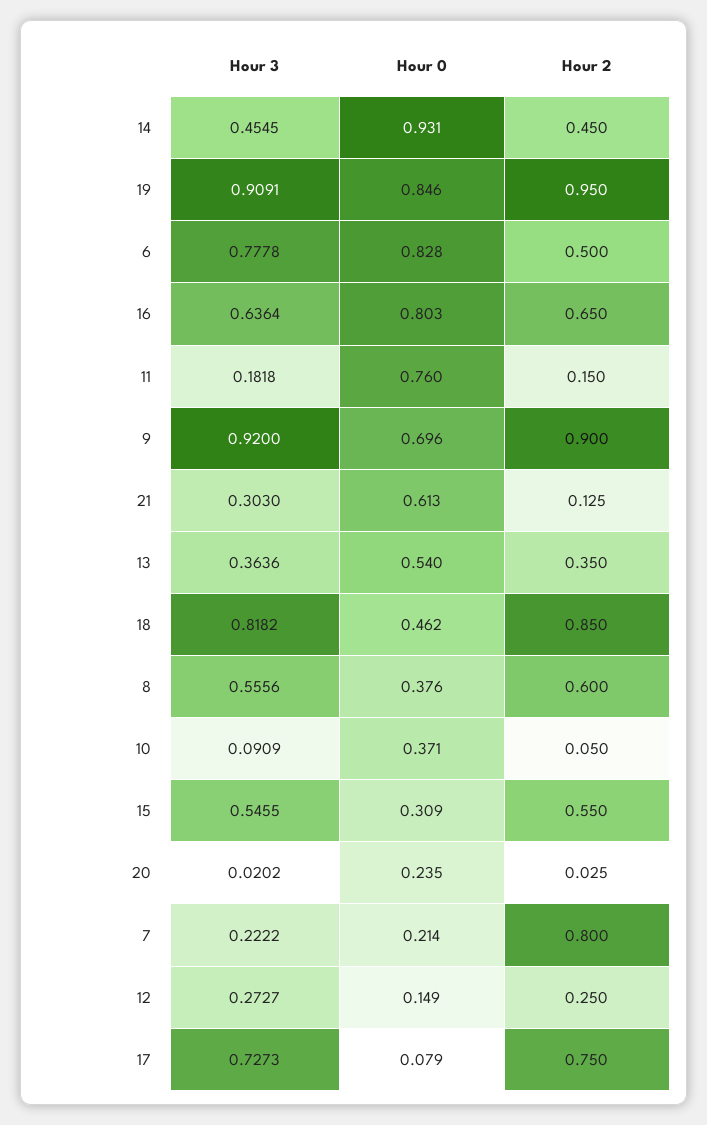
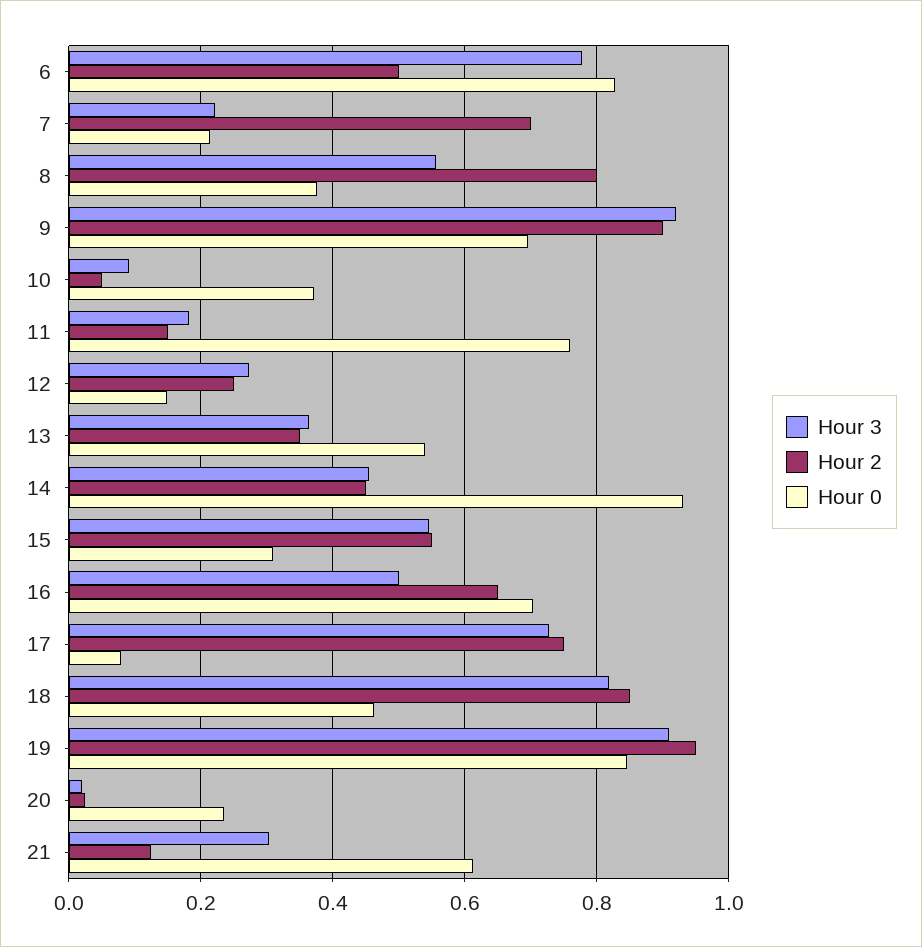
  {
    "Hour 3": {
      "14": 0.4545,
      "19": 0.9091,
      "6": 0.7778,
-     "16": 0.6364,
+     "16": 0.5,
      "11": 0.1818,
      "9": 0.92,
      "21": 0.303,
      "13": 0.3636,
      "18": 0.8182,
      "8": 0.5556,
      "10": 0.0909,
      "15": 0.5455,
      "20": 0.0202,
      "7": 0.2222,
      "12": 0.2727,
      "17": 0.7273
    },
    "Hour 0": {
      "14": 0.931,
      "19": 0.846,
      "6": 0.828,
-     "16": 0.803,
+     "16": 0.7,
      "11": 0.76,
      "9": 0.696,
      "21": 0.613,
      "13": 0.54,
      "18": 0.462,
      "8": 0.376,
      "10": 0.371,
      "15": 0.309,
      "20": 0.235,
      "7": 0.214,
      "12": 0.149,
      "17": 0.079
    },
    "Hour 2": {
      "14": 0.45,
      "19": 0.95,
      "6": 0.5,
      "16": 0.65,
      "11": 0.15,
      "9": 0.9,
      "21": 0.125,
      "13": 0.35,
      "18": 0.85,
-     "8": 0.6,
+     "8": 0.8,
      "10": 0.05,
      "15": 0.55,
      "20": 0.025,
-     "7": 0.8,
+     "7": 0.7,
      "12": 0.25,
      "17": 0.75
    }
  }

